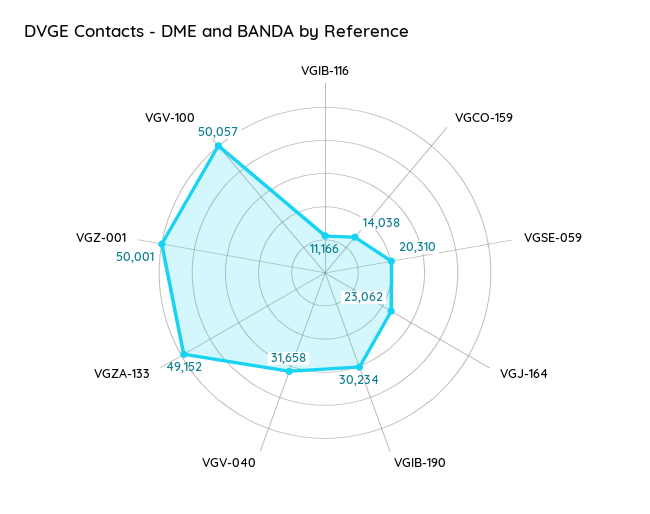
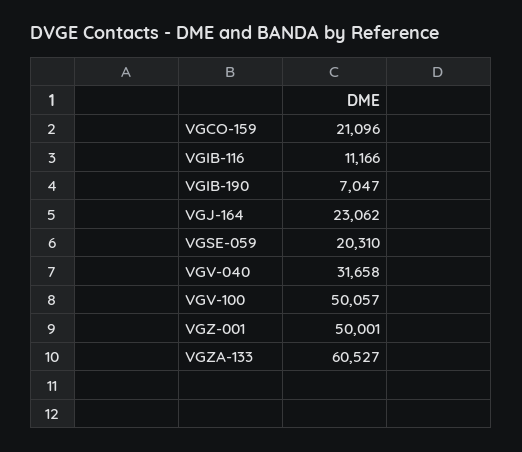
  {
    "VGIB-116": 11166,
-   "VGCO-159": 14038,
+   "VGCO-159": 21096,
    "VGSE-059": 20310,
    "VGJ-164": 23062,
-   "VGIB-190": 30234,
+   "VGIB-190": 7047,
    "VGV-040": 31658,
-   "VGZA-133": 49152,
+   "VGZA-133": 60527,
    "VGZ-001": 50001,
    "VGV-100": 50057
  }

